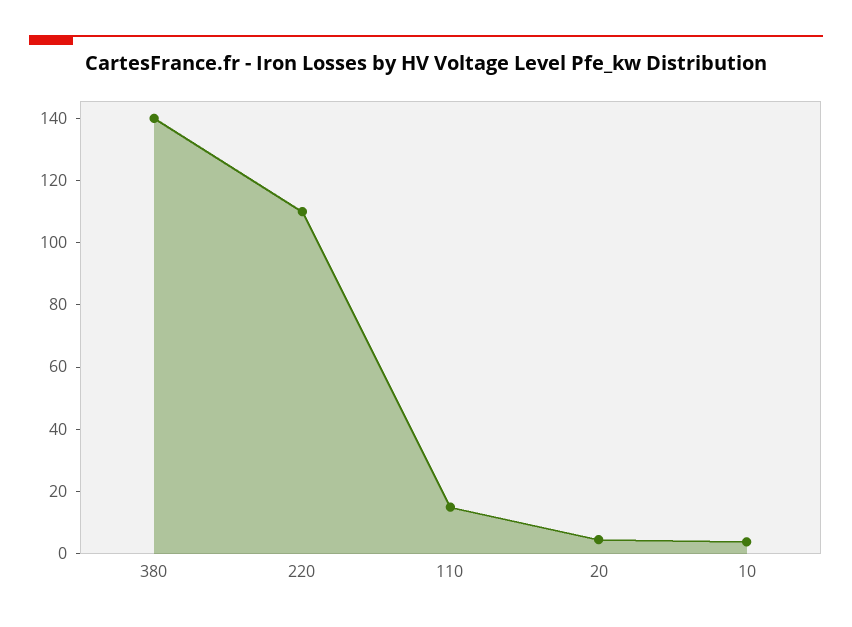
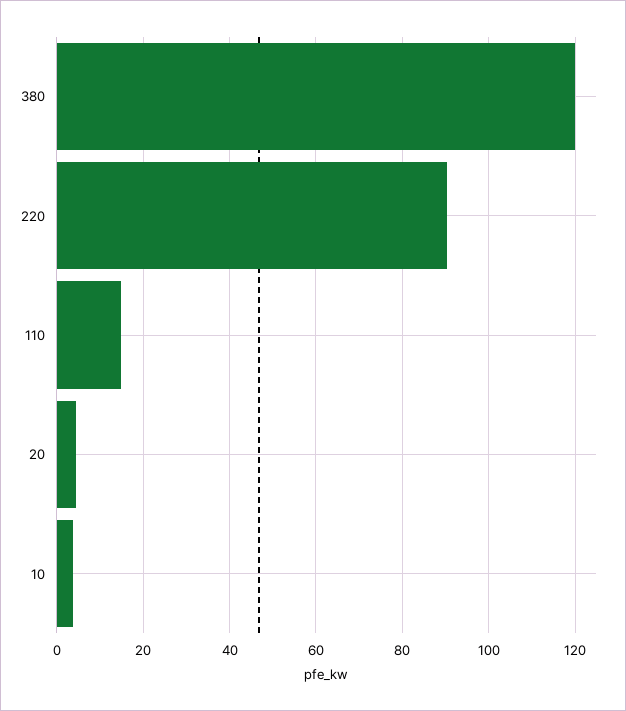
  {
-   "380": 140,
+   "380": 120,
-   "220": 110,
+   "220": 90,
    "110": 14,
    "20": 4,
    "10": 4
  }

